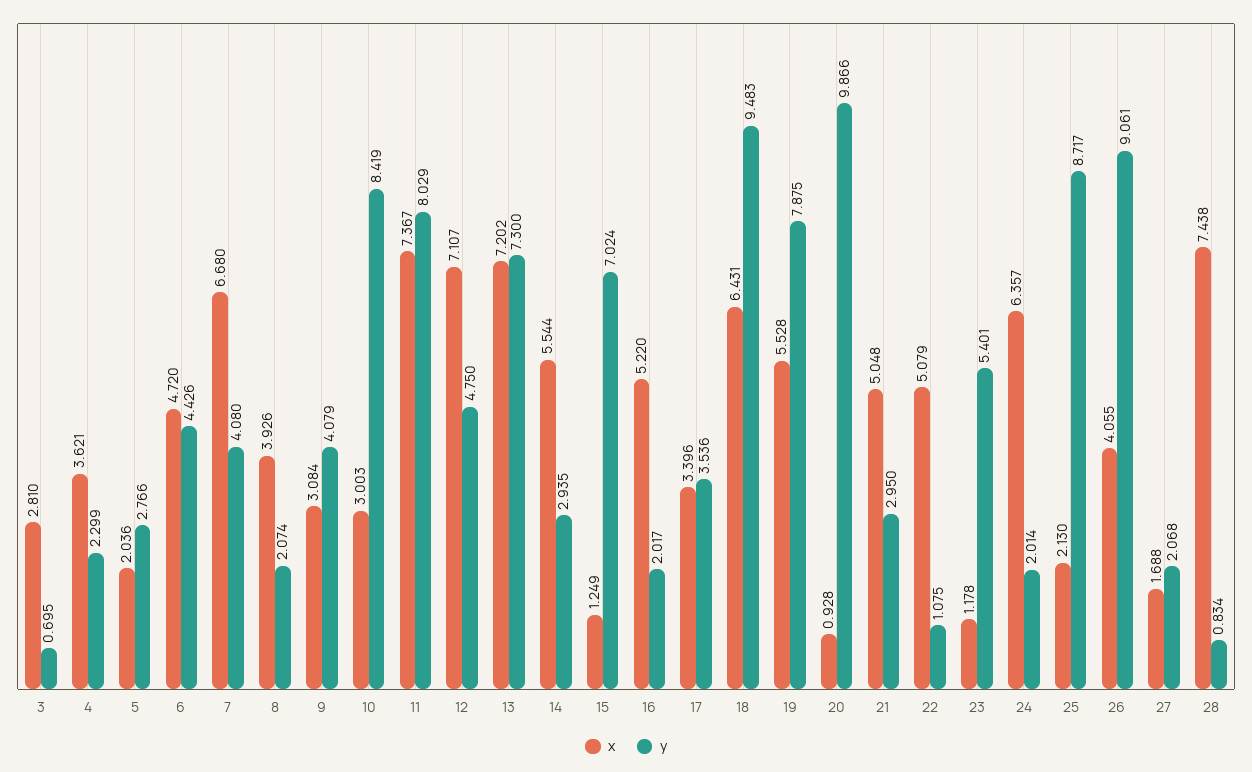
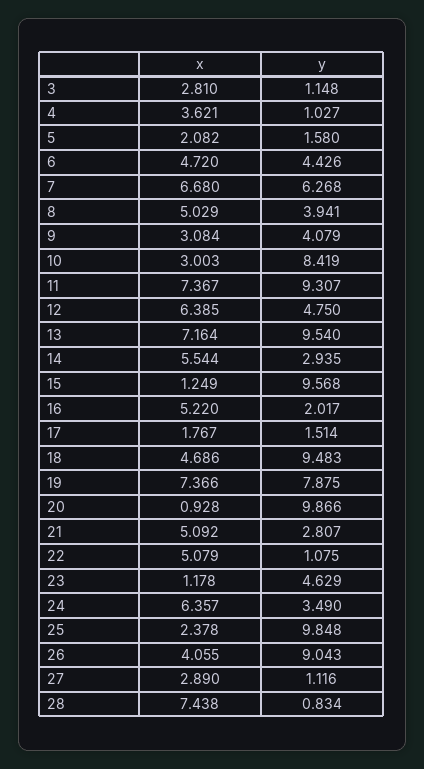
  {
    "x": {
      "3": 2.81,
      "4": 3.621,
-     "5": 2.036,
+     "5": 2.082,
      "6": 4.72,
      "7": 6.68,
-     "8": 3.926,
+     "8": 5.029,
      "9": 3.084,
      "10": 3.003,
      "11": 7.367,
-     "12": 7.107,
+     "12": 6.385,
-     "13": 7.202,
+     "13": 7.164,
      "14": 5.544,
      "15": 1.249,
      "16": 5.22,
-     "17": 3.396,
+     "17": 1.767,
-     "18": 6.431,
+     "18": 4.686,
-     "19": 5.528,
+     "19": 7.366,
      "20": 0.928,
-     "21": 5.048,
+     "21": 5.092,
      "22": 5.079,
      "23": 1.178,
      "24": 6.357,
-     "25": 2.13,
+     "25": 2.378,
      "26": 4.055,
-     "27": 1.688,
+     "27": 2.89,
      "28": 7.438
    },
    "y": {
-     "3": 0.695,
+     "3": 1.148,
-     "4": 2.299,
+     "4": 1.027,
-     "5": 2.766,
+     "5": 1.58,
      "6": 4.426,
-     "7": 4.08,
+     "7": 6.268,
-     "8": 2.074,
+     "8": 3.941,
      "9": 4.079,
      "10": 8.419,
-     "11": 8.029,
+     "11": 9.307,
      "12": 4.75,
-     "13": 7.3,
+     "13": 9.54,
      "14": 2.935,
-     "15": 7.024,
+     "15": 9.568,
      "16": 2.017,
-     "17": 3.536,
+     "17": 1.514,
      "18": 9.483,
      "19": 7.875,
      "20": 9.866,
-     "21": 2.95,
+     "21": 2.807,
      "22": 1.075,
-     "23": 5.401,
+     "23": 4.629,
-     "24": 2.014,
+     "24": 3.49,
-     "25": 8.717,
+     "25": 9.848,
-     "26": 9.061,
+     "26": 9.043,
-     "27": 2.068,
+     "27": 1.116,
      "28": 0.834
    }
  }

